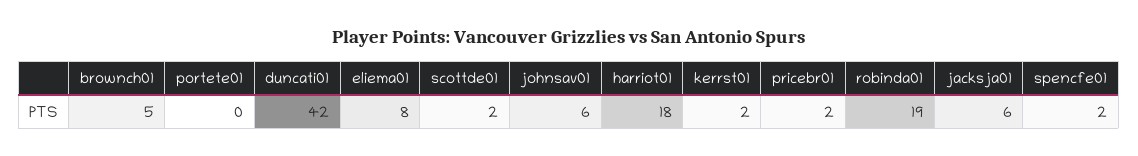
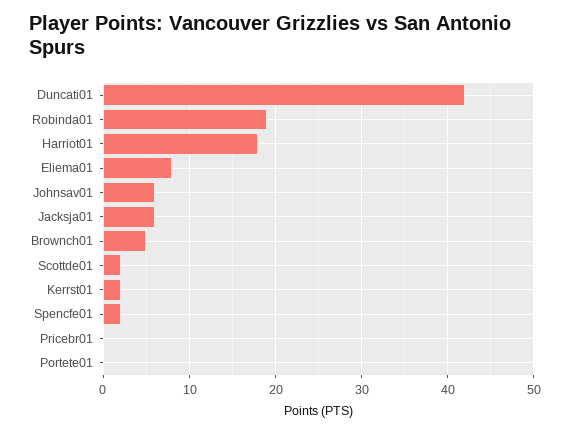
  {
    "brownch01": 5,
    "portete01": 0,
    "duncati01": 42,
    "eliema01": 8,
    "scottde01": 2,
    "johnsav01": 6,
    "harriot01": 18,
    "kerrst01": 2,
-   "pricebr01": 2,
+   "pricebr01": 0,
    "robinda01": 19,
    "jacksja01": 6,
    "spencfe01": 2
  }

